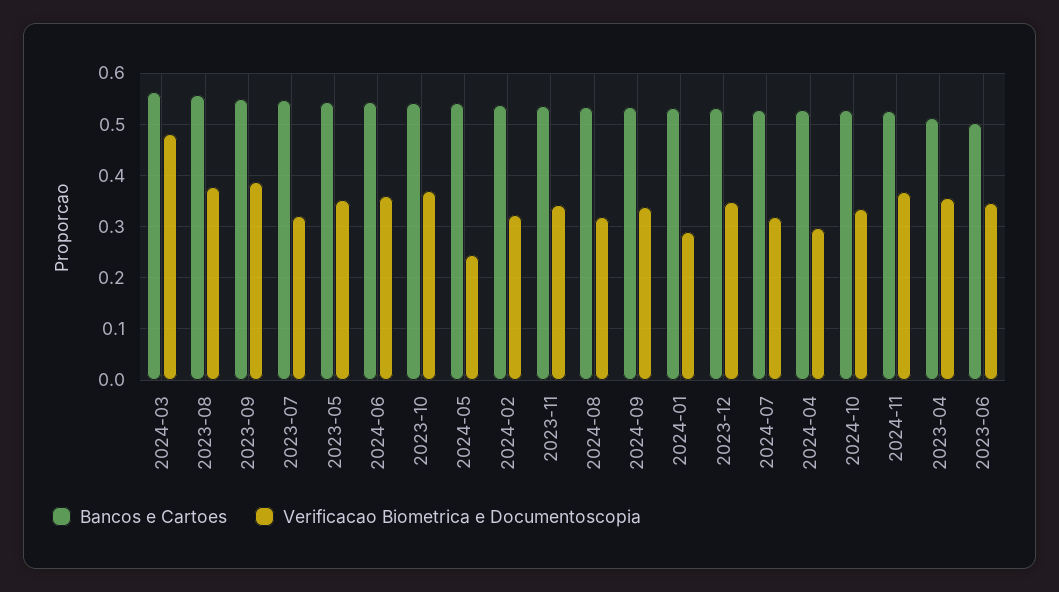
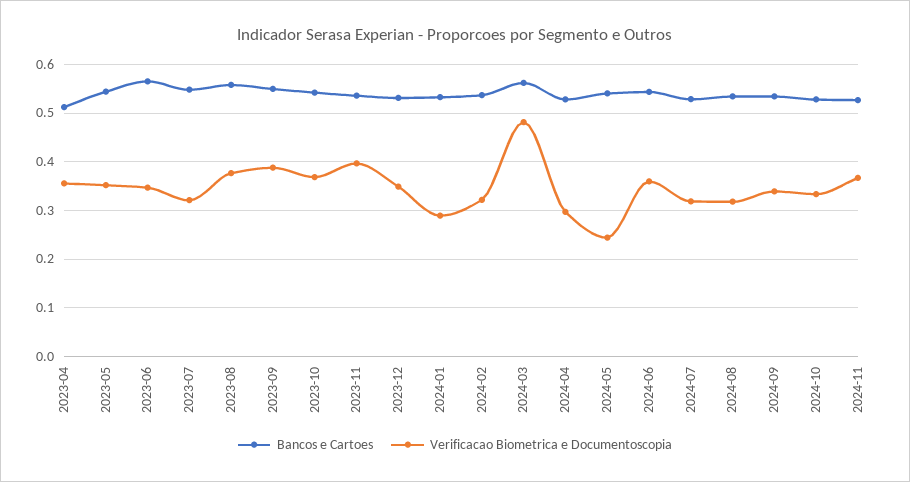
  {
    "Bancos e Cartoes": {
      "2024-03": 0.56,
      "2023-08": 0.56,
      "2023-09": 0.54,
      "2023-07": 0.54,
      "2023-05": 0.54,
      "2024-06": 0.54,
      "2023-10": 0.54,
      "2024-05": 0.54,
      "2024-02": 0.54,
      "2023-11": 0.54,
      "2024-08": 0.54,
      "2024-09": 0.54,
      "2024-01": 0.54,
      "2023-12": 0.54,
      "2024-07": 0.52,
      "2024-04": 0.52,
      "2024-10": 0.52,
      "2024-11": 0.52,
      "2023-04": 0.52,
-     "2023-06": 0.5
+     "2023-06": 0.56
    },
    "Verificacao Biometrica e Documentoscopia": {
      "2024-03": 0.48,
      "2023-08": 0.38,
      "2023-09": 0.38,
      "2023-07": 0.32,
      "2023-05": 0.36,
      "2024-06": 0.36,
      "2023-10": 0.36,
      "2024-05": 0.24,
      "2024-02": 0.32,
-     "2023-11": 0.34,
+     "2023-11": 0.4,
      "2024-08": 0.32,
      "2024-09": 0.34,
      "2024-01": 0.28,
      "2023-12": 0.34,
      "2024-07": 0.32,
      "2024-04": 0.3,
      "2024-10": 0.34,
      "2024-11": 0.36,
      "2023-04": 0.36,
      "2023-06": 0.34
    }
  }

